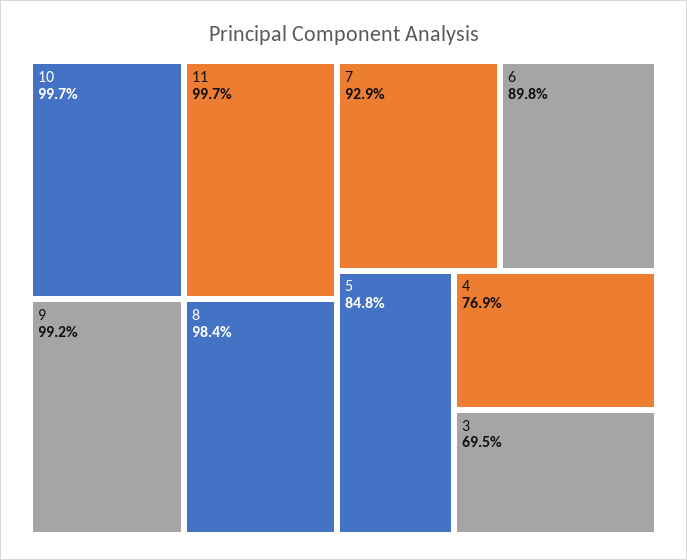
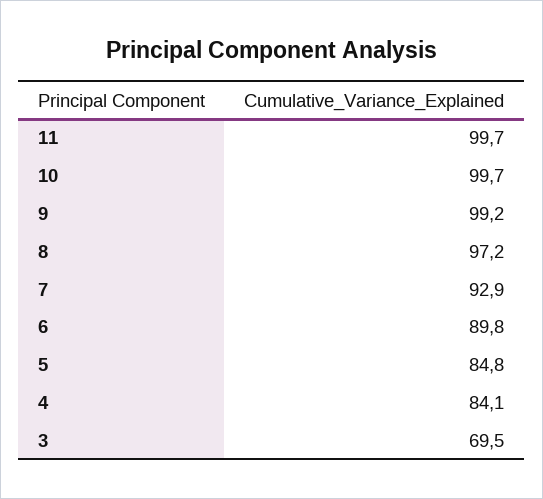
  {
    "10": 99.7,
    "11": 99.7,
    "9": 99.2,
-   "8": 98.4,
+   "8": 97.2,
    "7": 92.9,
    "6": 89.8,
    "5": 84.8,
-   "4": 76.9,
+   "4": 84.1,
    "3": 69.5
  }

